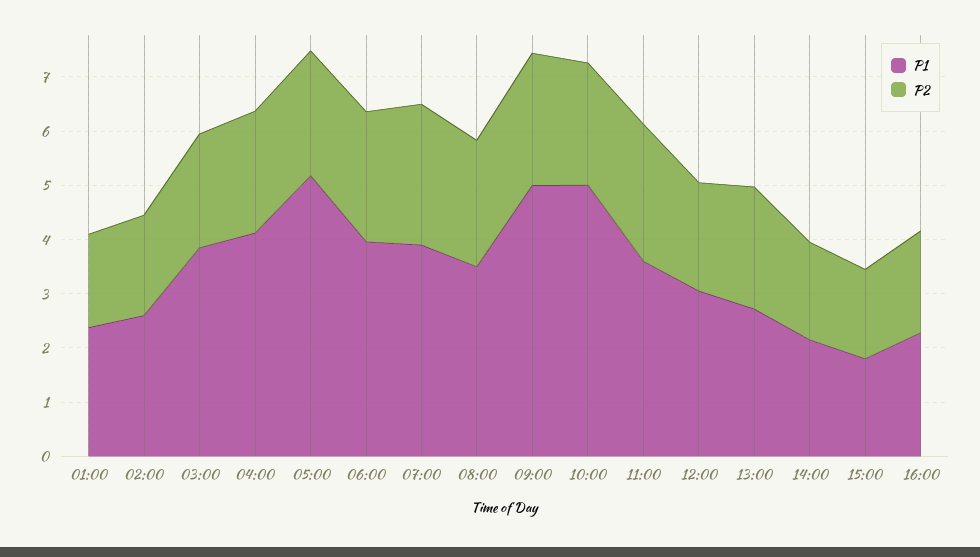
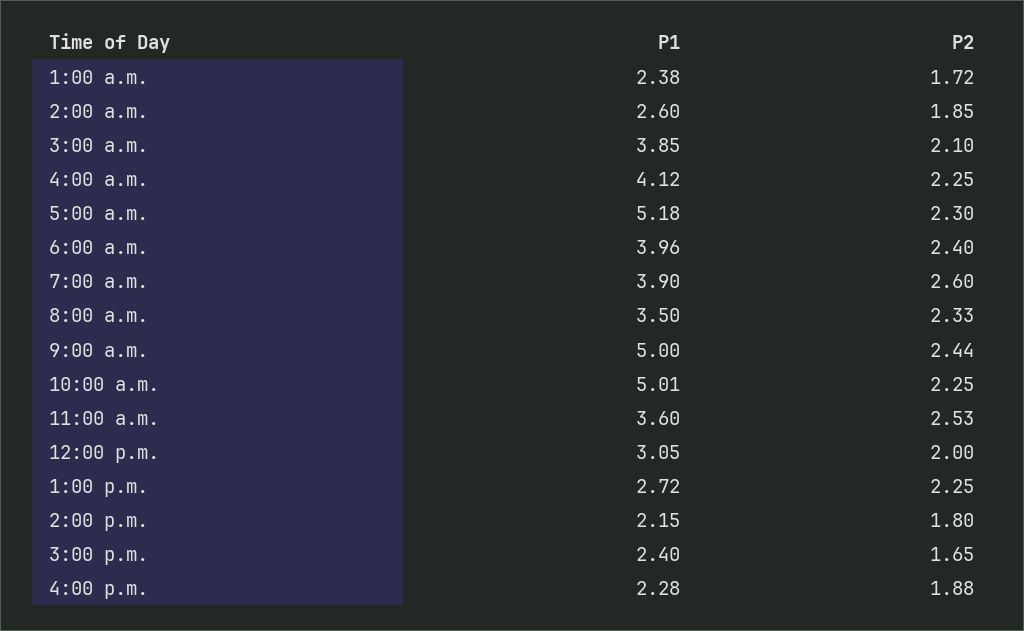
  {
    "P1": {
      "01:00": 2.38,
      "02:00": 2.6,
      "03:00": 3.85,
      "04:00": 4.12,
      "05:00": 5.18,
      "06:00": 3.96,
      "07:00": 3.9,
      "08:00": 3.5,
      "09:00": 5,
      "10:00": 5.01,
      "11:00": 3.6,
      "12:00": 3.05,
      "13:00": 2.72,
      "14:00": 2.15,
-     "15:00": 1.8,
+     "15:00": 2.4,
      "16:00": 2.28
    },
    "P2": {
      "01:00": 1.72,
      "02:00": 1.85,
      "03:00": 2.1,
      "04:00": 2.25,
      "05:00": 2.3,
      "06:00": 2.4,
      "07:00": 2.6,
      "08:00": 2.33,
      "09:00": 2.44,
      "10:00": 2.25,
      "11:00": 2.53,
      "12:00": 2,
      "13:00": 2.25,
      "14:00": 1.8,
      "15:00": 1.65,
      "16:00": 1.88
    }
  }

